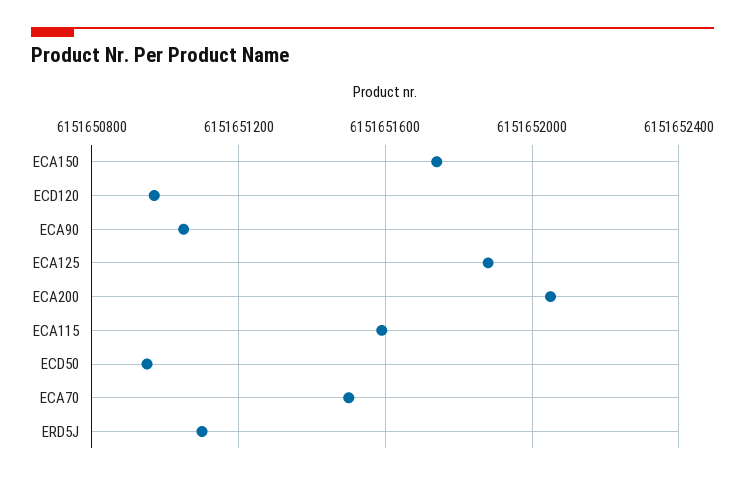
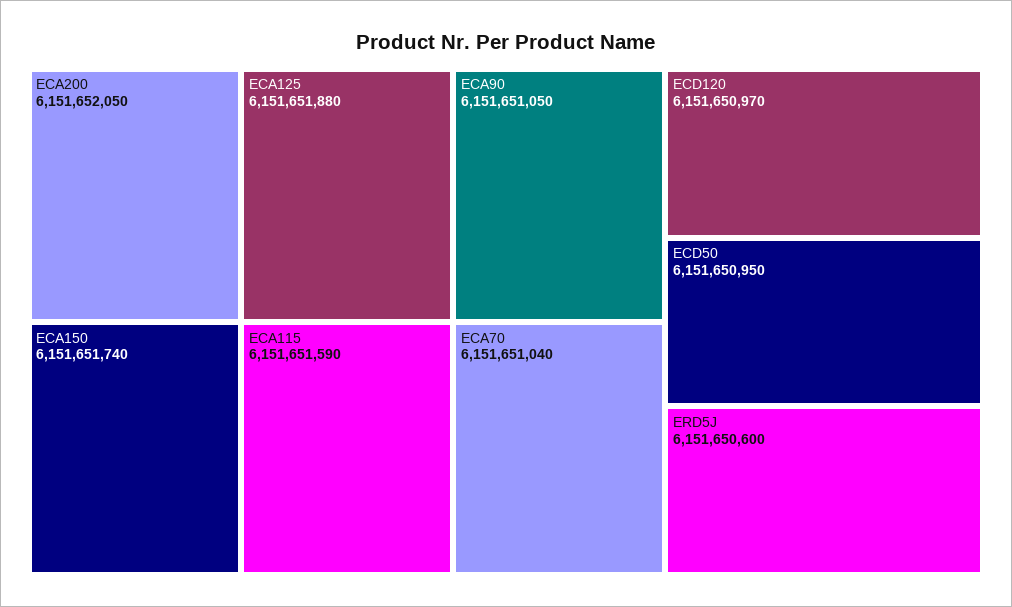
  {
    "ECA150": 6151651740,
    "ECD120": 6151650970,
    "ECA90": 6151651050,
    "ECA125": 6151651880,
    "ECA200": 6151652050,
    "ECA115": 6151651590,
    "ECD50": 6151650950,
-   "ECA70": 6151651500,
+   "ECA70": 6151651040,
-   "ERD5J": 6151651100
+   "ERD5J": 6151650600
  }

